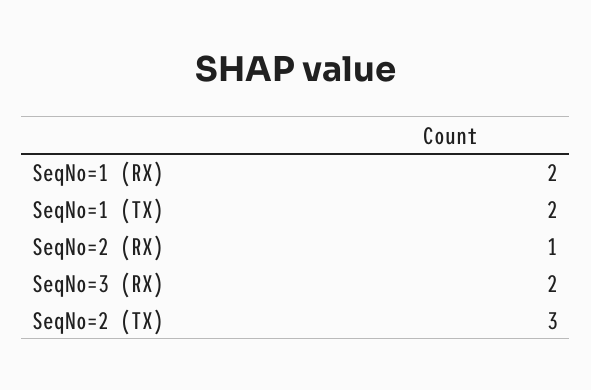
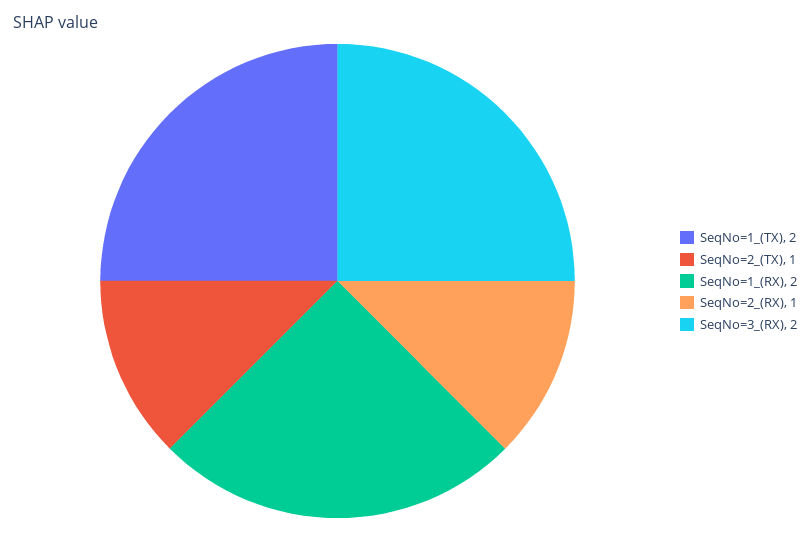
  {
    "SeqNo=1 (RX)": 2,
    "SeqNo=1 (TX)": 2,
    "SeqNo=2 (RX)": 1,
    "SeqNo=3 (RX)": 2,
-   "SeqNo=2 (TX)": 3
+   "SeqNo=2 (TX)": 1
  }

